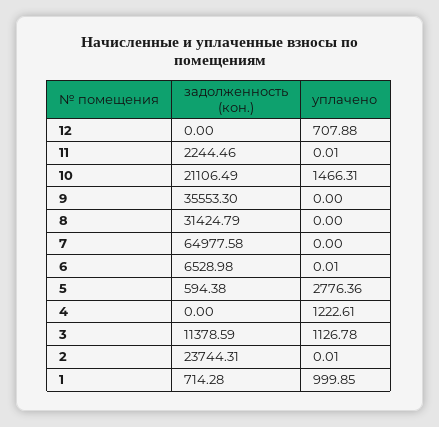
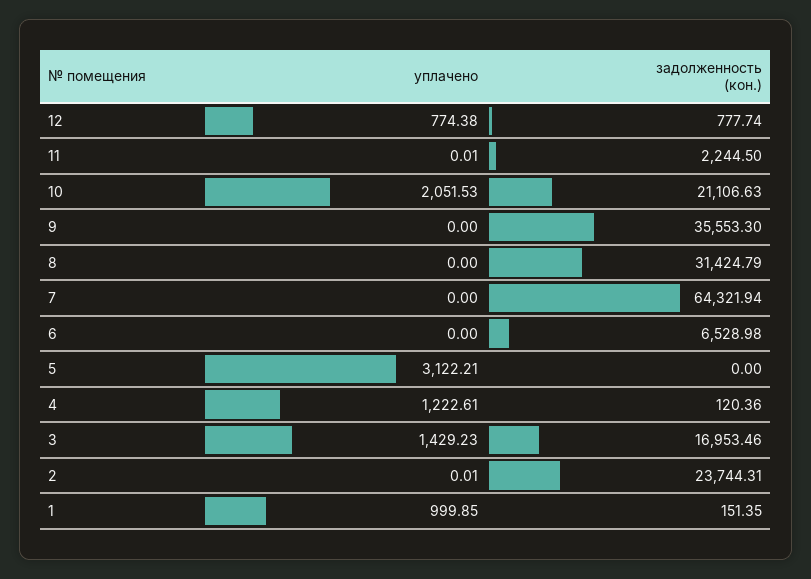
  {
    "задолженность (кон.)": {
-     "12": 0,
+     "12": 777.74,
-     "11": 2244.46,
+     "11": 2244.5,
-     "10": 21106.49,
+     "10": 21106.63,
      "9": 35553.3,
      "8": 31424.79,
-     "7": 64977.58,
+     "7": 64321.94,
      "6": 6528.98,
-     "5": 594.38,
+     "5": 0,
-     "4": 0,
+     "4": 120.36,
-     "3": 11378.59,
+     "3": 16953.46,
      "2": 23744.31,
-     "1": 714.28
+     "1": 151.35
    },
    "уплачено": {
-     "12": 707.88,
+     "12": 774.38,
      "11": 0.01,
-     "10": 1466.31,
+     "10": 2051.53,
      "9": 0,
      "8": 0,
      "7": 0,
-     "6": 0.01,
+     "6": 0,
-     "5": 2776.36,
+     "5": 3122.21,
      "4": 1222.61,
-     "3": 1126.78,
+     "3": 1429.23,
      "2": 0.01,
      "1": 999.85
    }
  }

